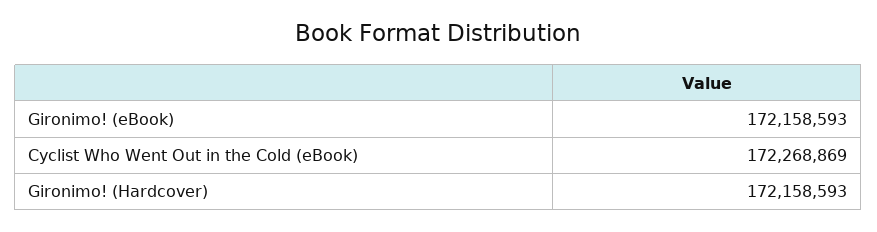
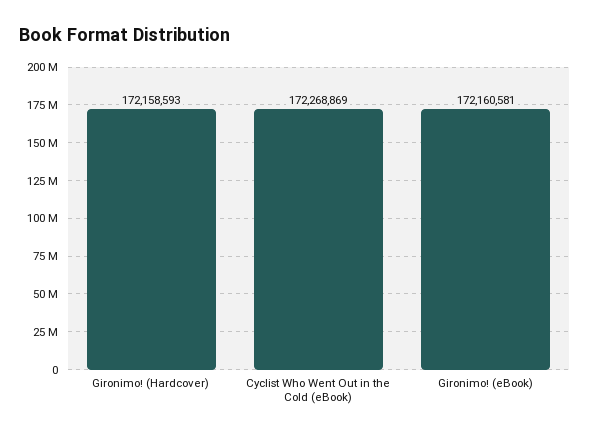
  {
-   "Gironimo! (eBook)": 172158593,
+   "Gironimo! (eBook)": 172160581,
    "Cyclist Who Went Out in the Cold (eBook)": 172268869,
    "Gironimo! (Hardcover)": 172158593
  }

